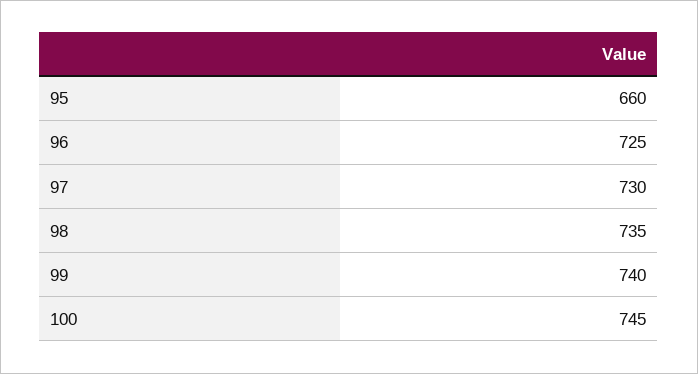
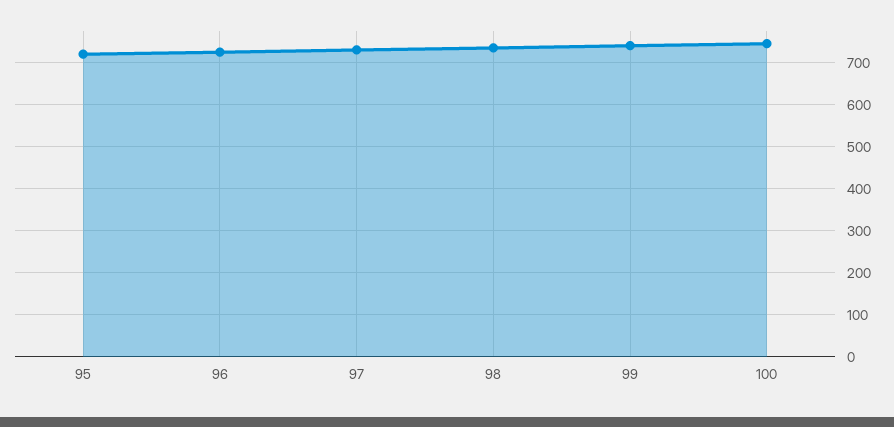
  {
-   "95": 660,
+   "95": 720,
    "96": 725,
    "97": 730,
    "98": 735,
    "99": 740,
    "100": 745
  }

